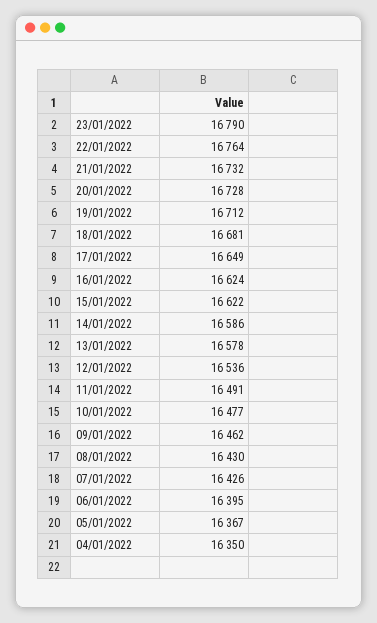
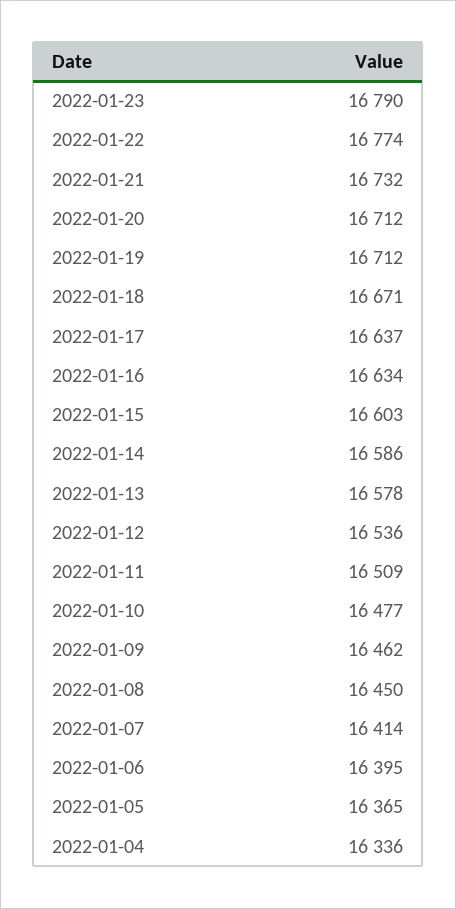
  {
    "23/01/2022": 16790,
-   "22/01/2022": 16764,
+   "22/01/2022": 16774,
    "21/01/2022": 16732,
-   "20/01/2022": 16728,
+   "20/01/2022": 16712,
    "19/01/2022": 16712,
-   "18/01/2022": 16681,
+   "18/01/2022": 16671,
-   "17/01/2022": 16649,
+   "17/01/2022": 16637,
-   "16/01/2022": 16624,
+   "16/01/2022": 16634,
-   "15/01/2022": 16622,
+   "15/01/2022": 16603,
    "14/01/2022": 16586,
    "13/01/2022": 16578,
    "12/01/2022": 16536,
-   "11/01/2022": 16491,
+   "11/01/2022": 16509,
    "10/01/2022": 16477,
    "09/01/2022": 16462,
-   "08/01/2022": 16430,
+   "08/01/2022": 16450,
-   "07/01/2022": 16426,
+   "07/01/2022": 16414,
    "06/01/2022": 16395,
-   "05/01/2022": 16367,
+   "05/01/2022": 16365,
-   "04/01/2022": 16350
+   "04/01/2022": 16336
  }

